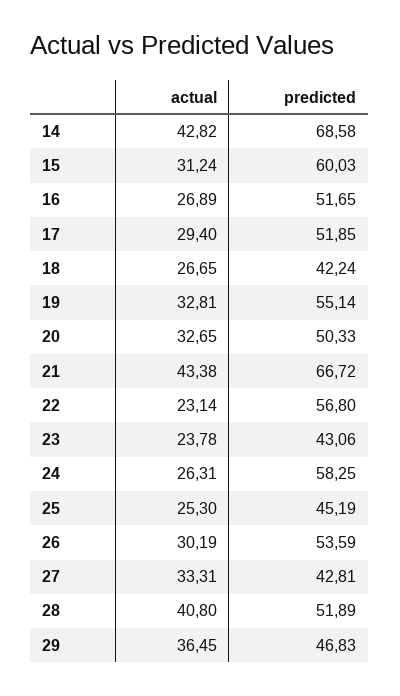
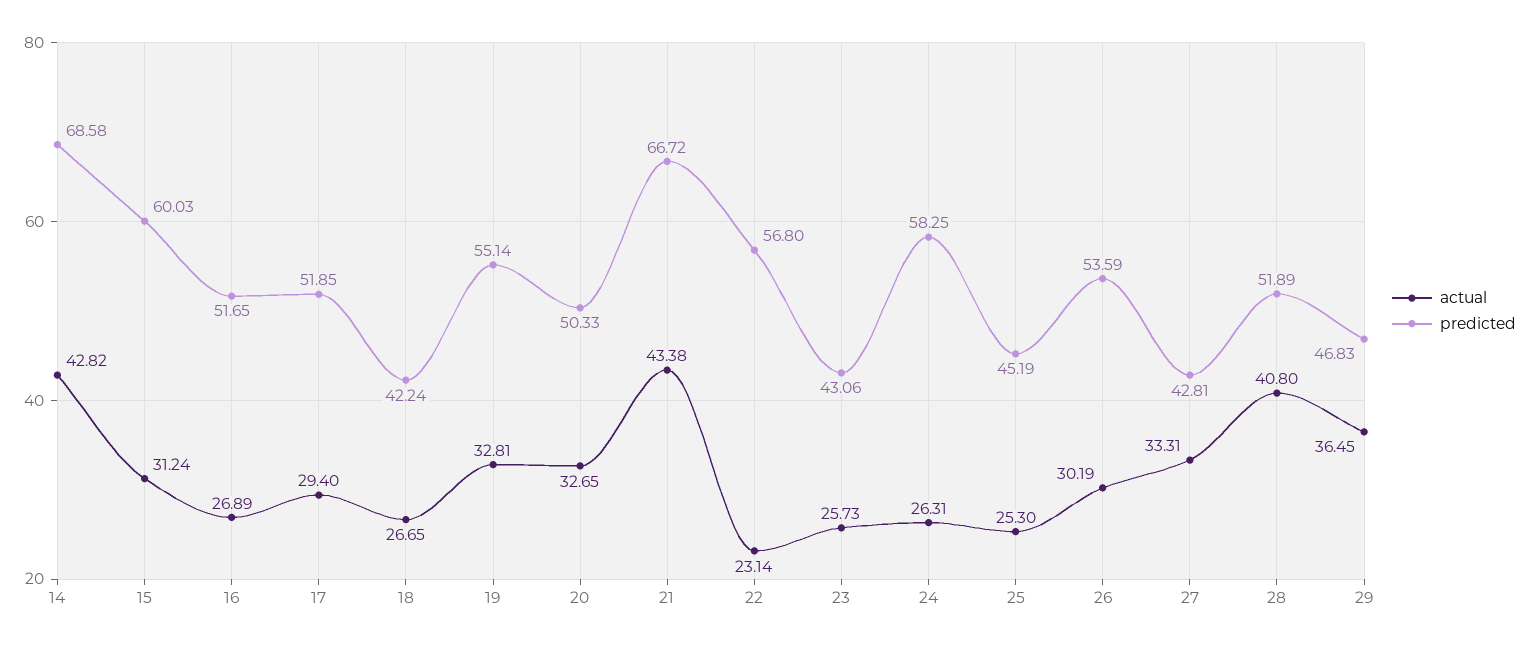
  {
    "actual": {
      "14": 42.82,
      "15": 31.24,
      "16": 26.89,
      "17": 29.4,
      "18": 26.65,
      "19": 32.81,
      "20": 32.65,
      "21": 43.38,
      "22": 23.14,
-     "23": 23.78,
+     "23": 25.73,
      "24": 26.31,
      "25": 25.3,
      "26": 30.19,
      "27": 33.31,
      "28": 40.8,
      "29": 36.45
    },
    "predicted": {
      "14": 68.58,
      "15": 60.03,
      "16": 51.65,
      "17": 51.85,
      "18": 42.24,
      "19": 55.14,
      "20": 50.33,
      "21": 66.72,
      "22": 56.8,
      "23": 43.06,
      "24": 58.25,
      "25": 45.19,
      "26": 53.59,
      "27": 42.81,
      "28": 51.89,
      "29": 46.83
    }
  }

